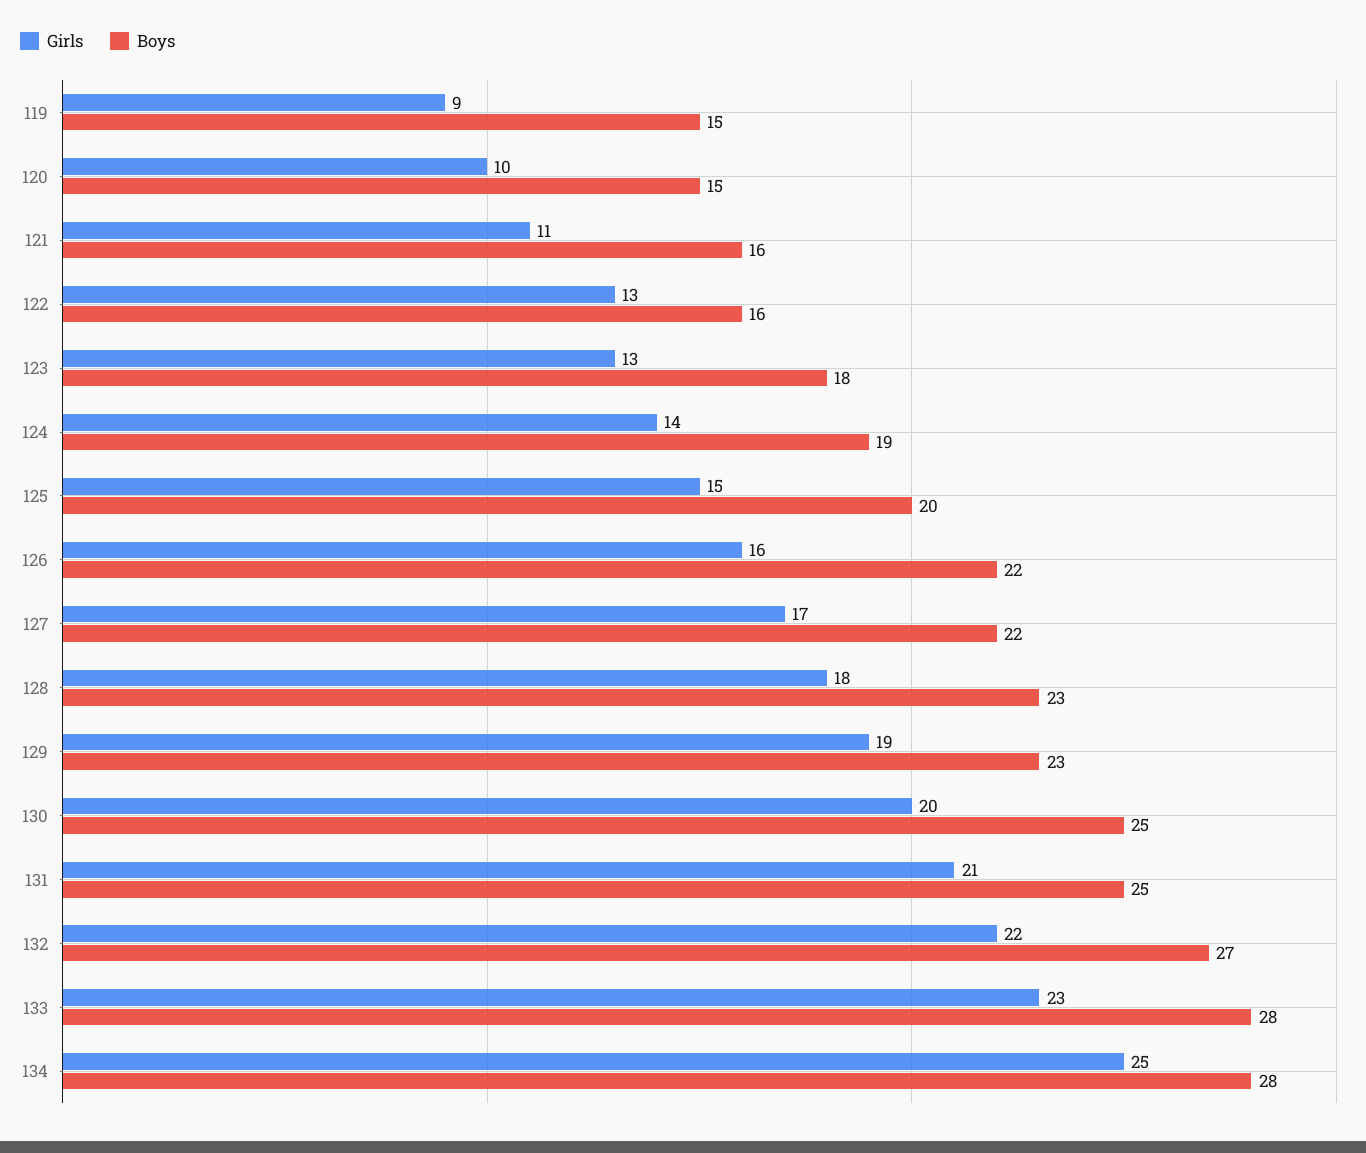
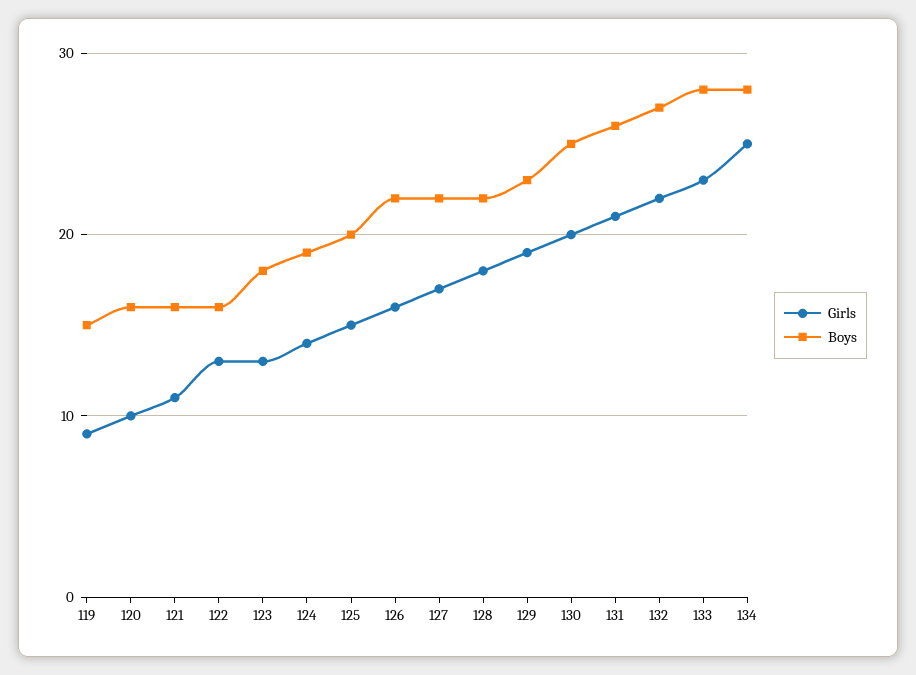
  {
    "Girls": {
      "119": 9,
      "120": 10,
      "121": 11,
      "122": 13,
      "123": 13,
      "124": 14,
      "125": 15,
      "126": 16,
      "127": 17,
      "128": 18,
      "129": 19,
      "130": 20,
      "131": 21,
      "132": 22,
      "133": 23,
      "134": 25
    },
    "Boys": {
      "119": 15,
-     "120": 15,
+     "120": 16,
      "121": 16,
      "122": 16,
      "123": 18,
      "124": 19,
      "125": 20,
      "126": 22,
      "127": 22,
-     "128": 23,
+     "128": 22,
      "129": 23,
      "130": 25,
-     "131": 25,
+     "131": 26,
      "132": 27,
      "133": 28,
      "134": 28
    }
  }

